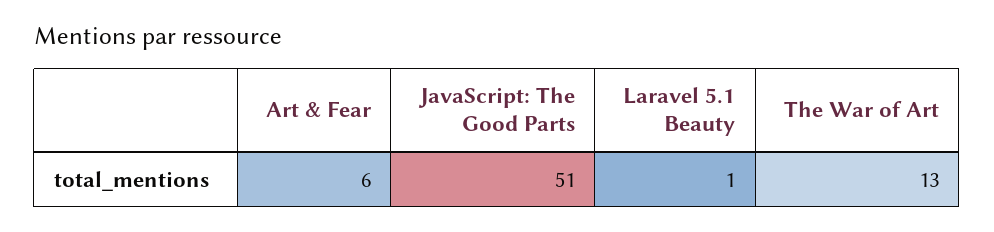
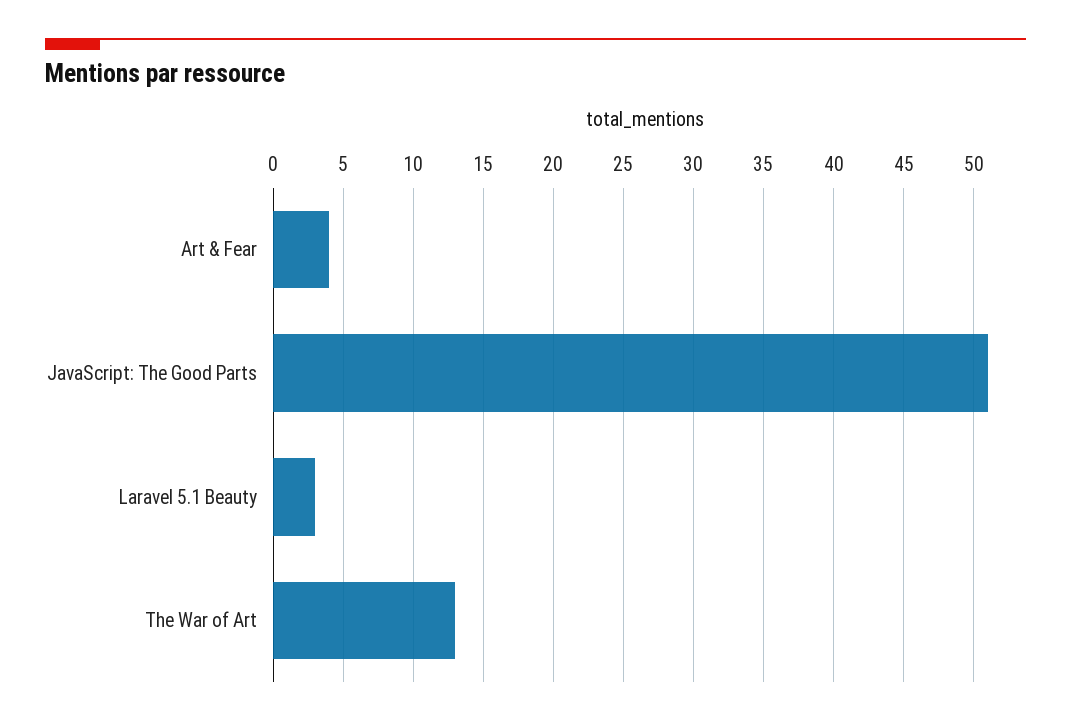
  {
-   "Art & Fear": 6,
+   "Art & Fear": 4,
    "JavaScript: The Good Parts": 51,
-   "Laravel 5.1 Beauty": 1,
+   "Laravel 5.1 Beauty": 3,
    "The War of Art": 13
  }

